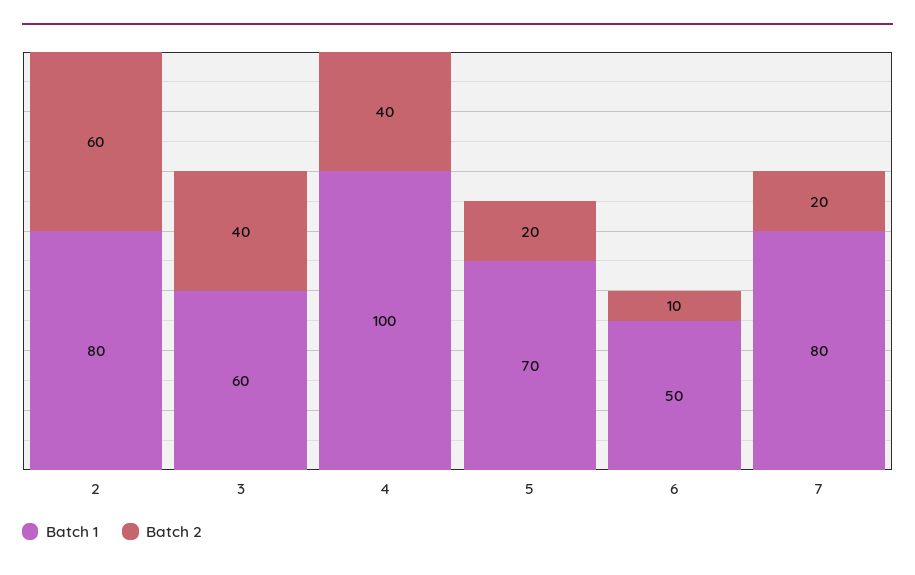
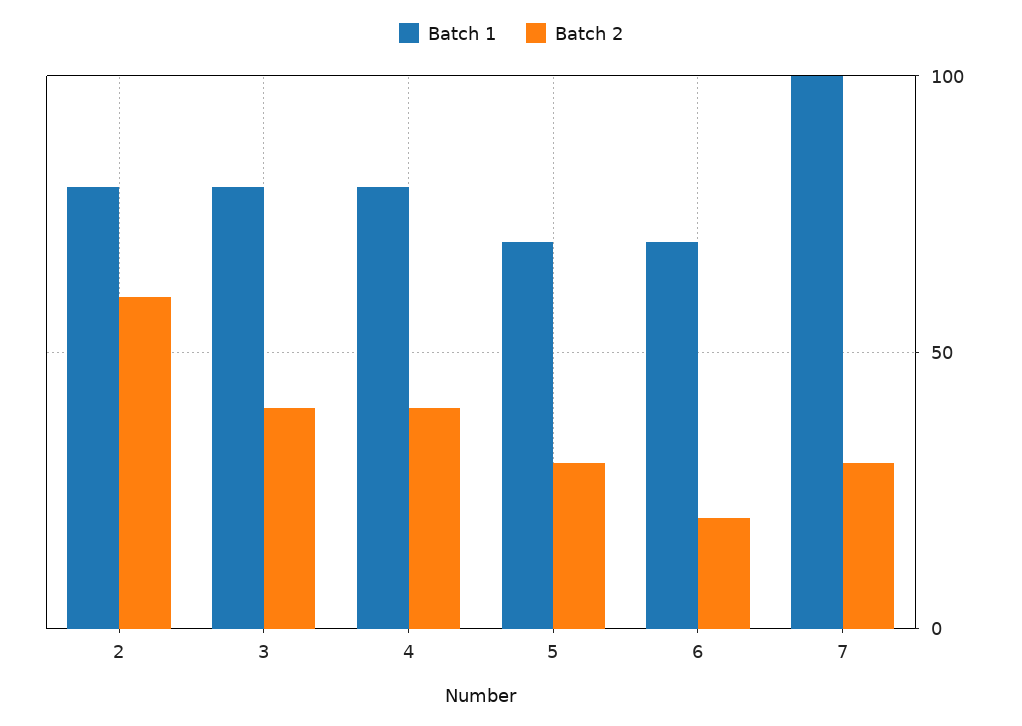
  {
    "Batch 1": {
      "2": 80,
-     "3": 60,
+     "3": 80,
-     "4": 100,
+     "4": 80,
      "5": 70,
-     "6": 50,
+     "6": 70,
-     "7": 80
+     "7": 100
    },
    "Batch 2": {
      "2": 60,
      "3": 40,
      "4": 40,
-     "5": 20,
+     "5": 30,
-     "6": 10,
+     "6": 20,
-     "7": 20
+     "7": 30
    }
  }

